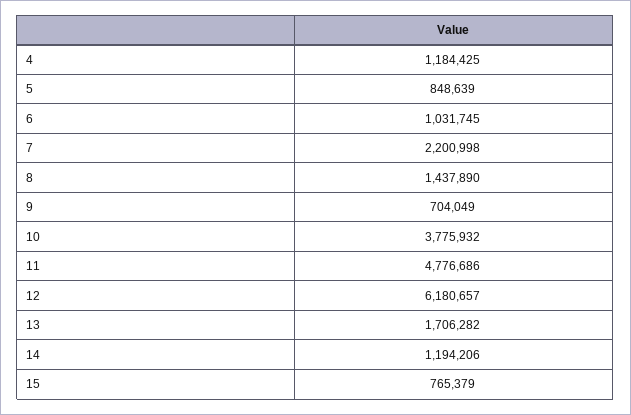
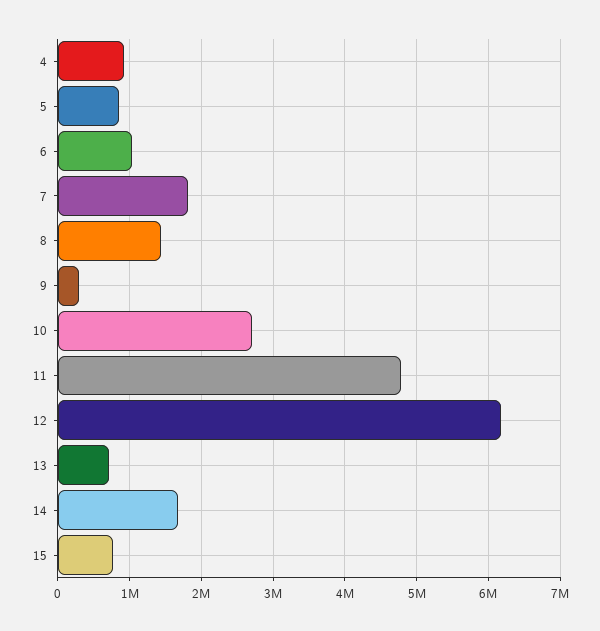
  {
-   "4": 1184425,
+   "4": 900000,
    "5": 848639,
    "6": 1031745,
-   "7": 2200998,
+   "7": 1800000,
    "8": 1437890,
-   "9": 704049,
+   "9": 300000,
-   "10": 3775932,
+   "10": 2700000,
    "11": 4776686,
    "12": 6180657,
-   "13": 1706282,
+   "13": 700000,
-   "14": 1194206,
+   "14": 1700000,
    "15": 765379
  }

